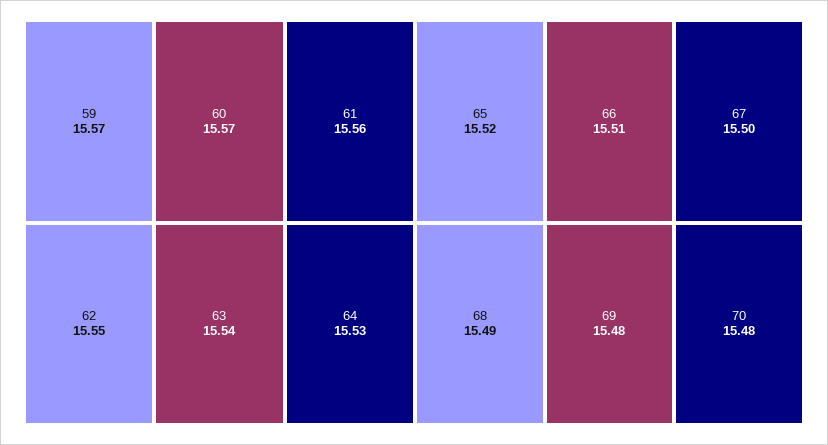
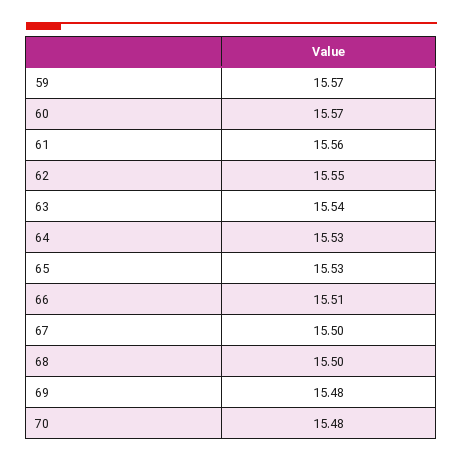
  {
    "59": 15.57,
    "60": 15.57,
    "61": 15.56,
    "62": 15.55,
    "63": 15.54,
    "64": 15.53,
-   "65": 15.52,
+   "65": 15.53,
    "66": 15.51,
    "67": 15.5,
-   "68": 15.49,
+   "68": 15.5,
    "69": 15.48,
    "70": 15.48
  }

